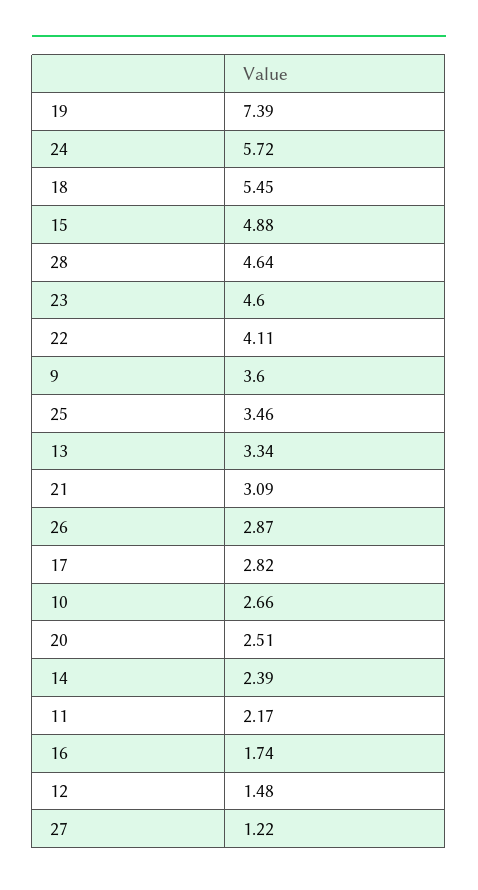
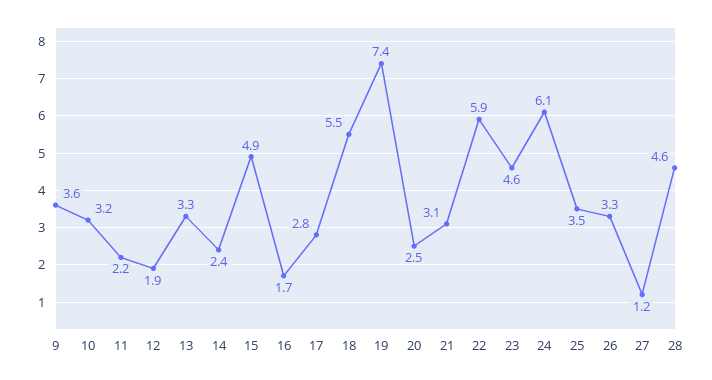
  {
    "19": 7.39,
-   "24": 5.72,
+   "24": 6.1,
    "18": 5.45,
    "15": 4.88,
    "28": 4.64,
    "23": 4.6,
-   "22": 4.11,
+   "22": 5.9,
    "9": 3.6,
    "25": 3.46,
    "13": 3.34,
    "21": 3.09,
-   "26": 2.87,
+   "26": 3.3,
    "17": 2.82,
-   "10": 2.66,
+   "10": 3.2,
    "20": 2.51,
    "14": 2.39,
    "11": 2.17,
    "16": 1.74,
-   "12": 1.48,
+   "12": 1.9,
    "27": 1.22
  }

